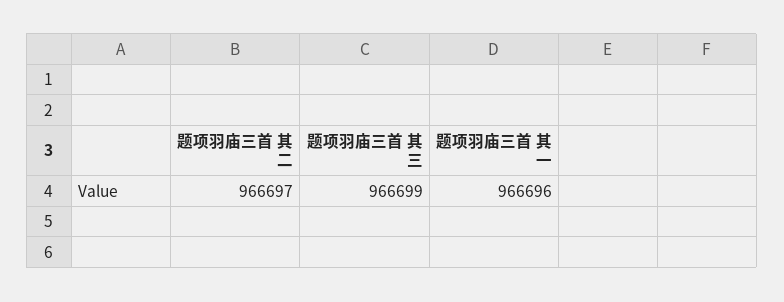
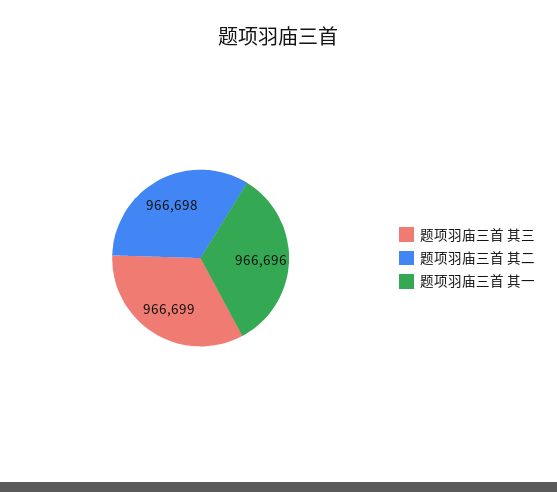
  {
-   "题项羽庙三首 其二": 966697,
+   "题项羽庙三首 其二": 966698,
    "题项羽庙三首 其三": 966699,
    "题项羽庙三首 其一": 966696
  }

